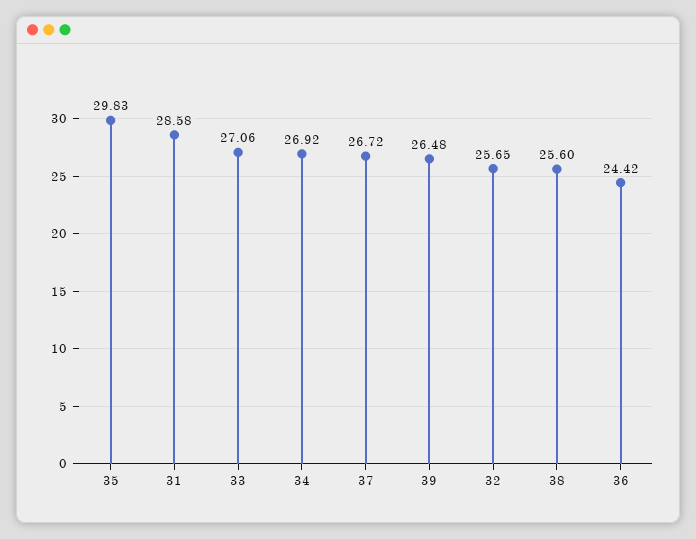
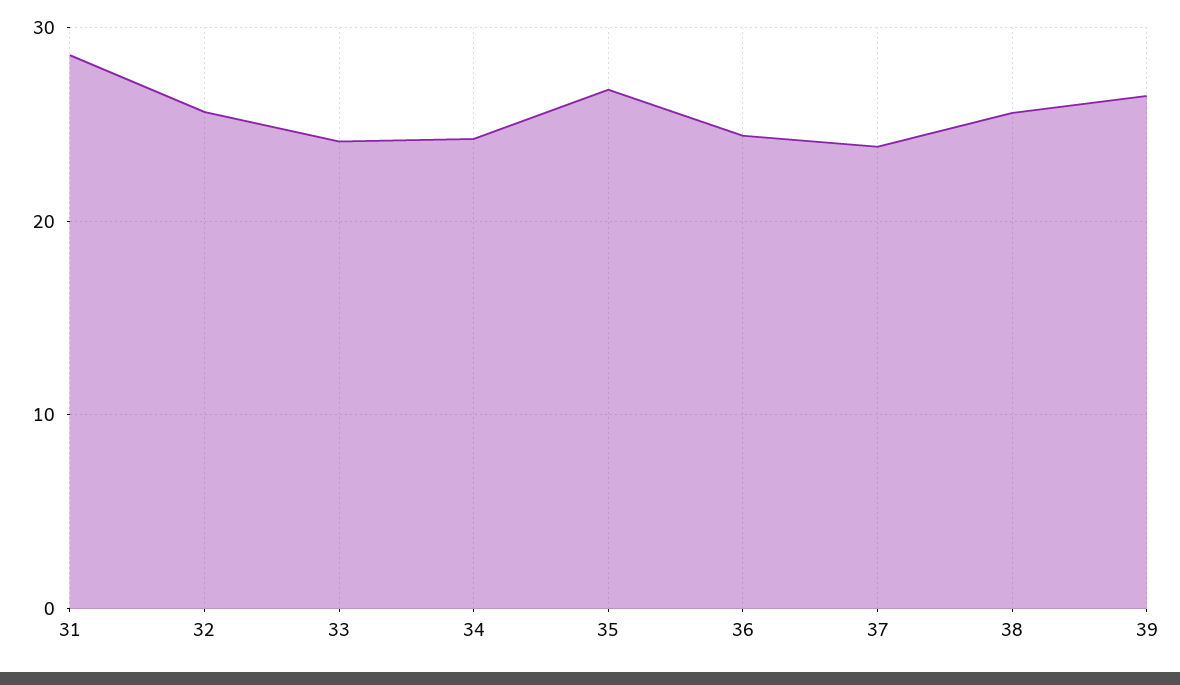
  {
-   "35": 29.83,
+   "35": 27,
    "31": 28.58,
-   "33": 27.06,
+   "33": 24,
-   "34": 26.92,
+   "34": 24,
-   "37": 26.72,
+   "37": 24,
    "39": 26.48,
    "32": 25.65,
    "38": 25.6,
    "36": 24.42
  }

